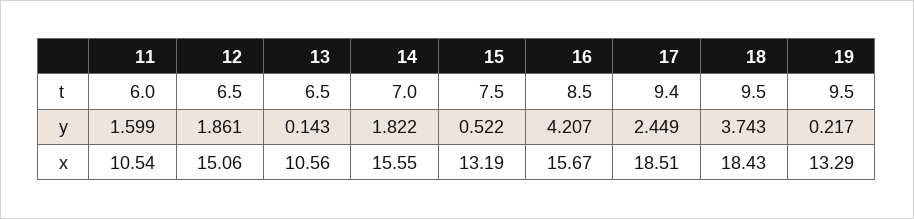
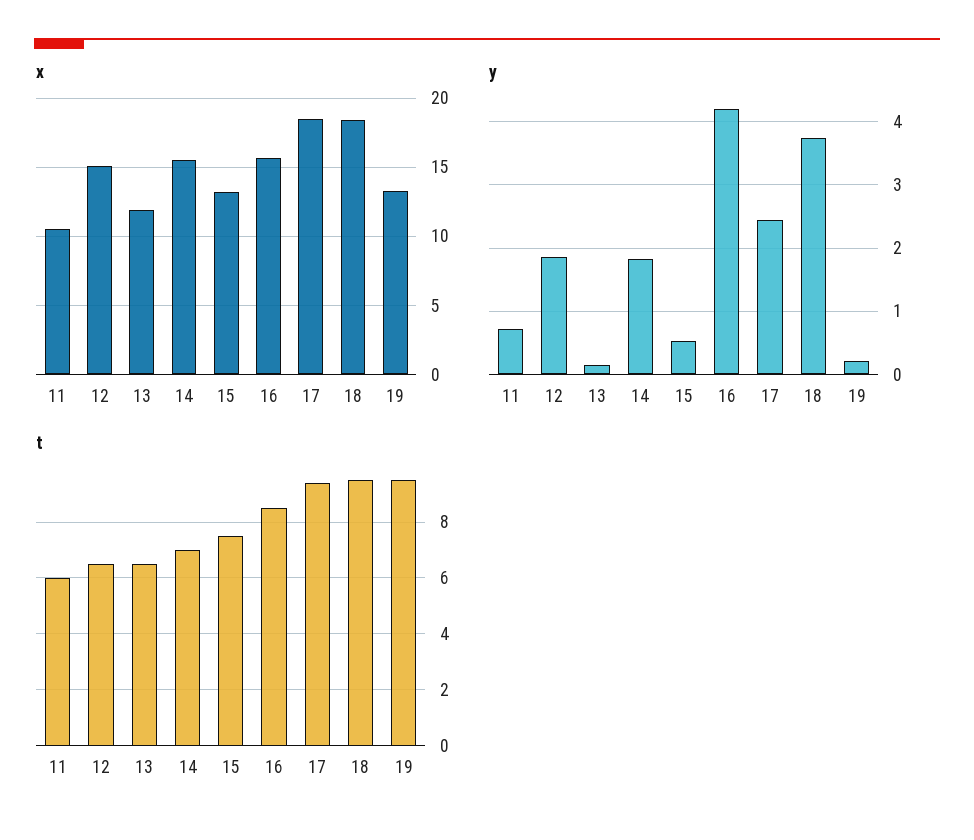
  {
    "t": {
      "11": 6,
      "12": 6.5,
      "13": 6.5,
      "14": 7,
      "15": 7.5,
      "16": 8.5,
      "17": 9.4,
      "18": 9.5,
      "19": 9.5
    },
    "y": {
-     "11": 1.599,
+     "11": 0.7,
      "12": 1.861,
      "13": 0.143,
      "14": 1.822,
      "15": 0.522,
      "16": 4.207,
      "17": 2.449,
      "18": 3.743,
      "19": 0.217
    },
    "x": {
      "11": 10.54,
      "12": 15.06,
-     "13": 10.56,
+     "13": 12,
      "14": 15.55,
      "15": 13.19,
      "16": 15.67,
      "17": 18.51,
      "18": 18.43,
      "19": 13.29
    }
  }

